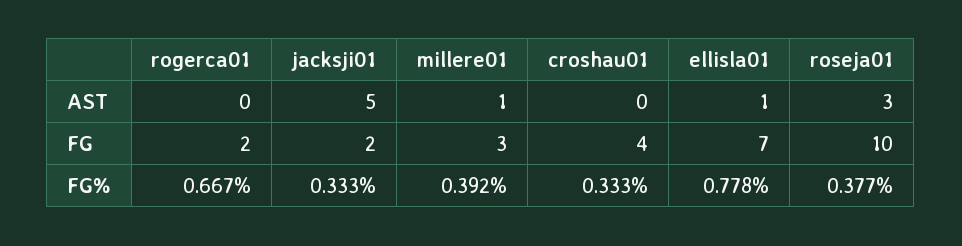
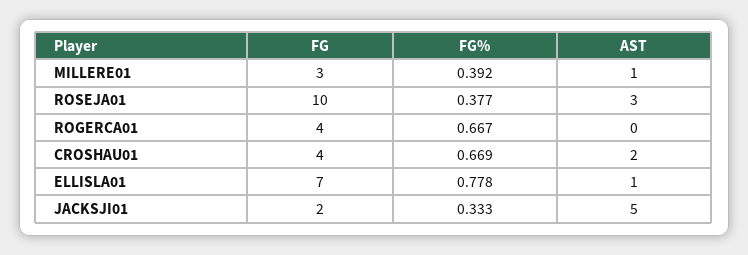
  {
    "rogerca01": {
      "AST": 0,
-     "FG": 2,
+     "FG": 4,
      "FG%": 0.667
    },
    "jacksji01": {
      "AST": 5,
      "FG": 2,
      "FG%": 0.333
    },
    "millere01": {
      "AST": 1,
      "FG": 3,
      "FG%": 0.392
    },
    "croshau01": {
-     "AST": 0,
+     "AST": 2,
      "FG": 4,
-     "FG%": 0.333
+     "FG%": 0.669
    },
    "ellisla01": {
      "AST": 1,
      "FG": 7,
      "FG%": 0.778
    },
    "roseja01": {
      "AST": 3,
      "FG": 10,
      "FG%": 0.377
    }
  }

